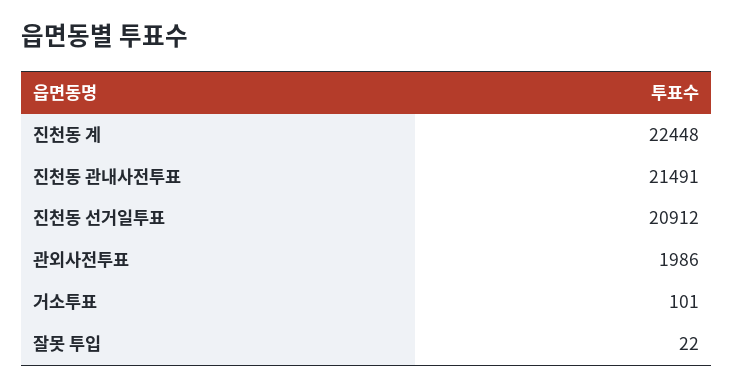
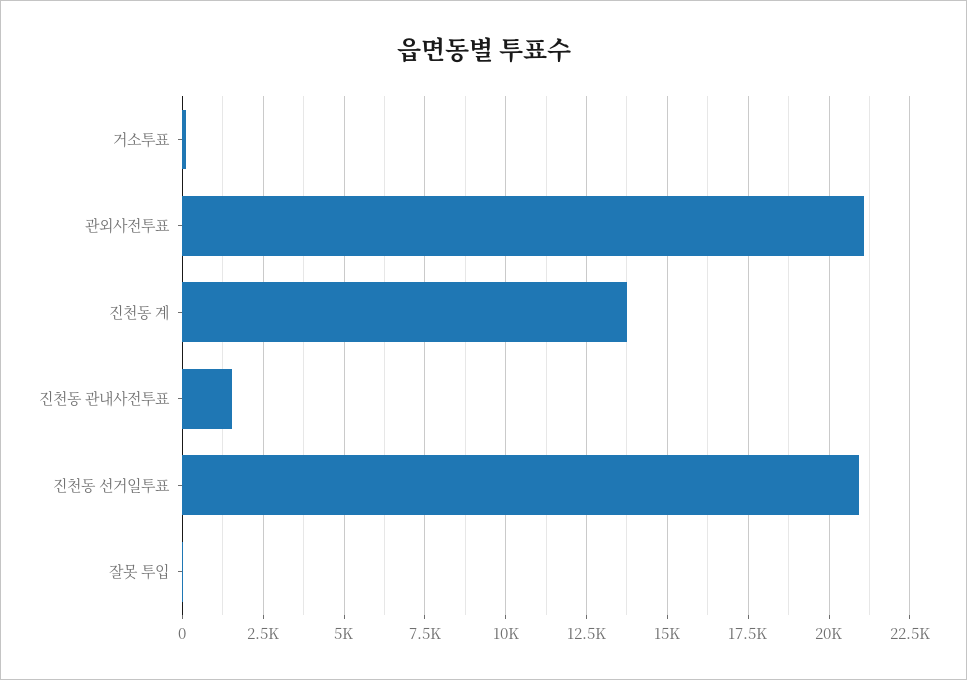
  {
-   "진천동 계": 22448,
+   "진천동 계": 13750,
-   "진천동 관내사전투표": 21491,
+   "진천동 관내사전투표": 1500,
    "진천동 선거일투표": 20912,
-   "관외사전투표": 1986,
+   "관외사전투표": 21000,
    "거소투표": 101,
    "잘못 투입": 22
  }

